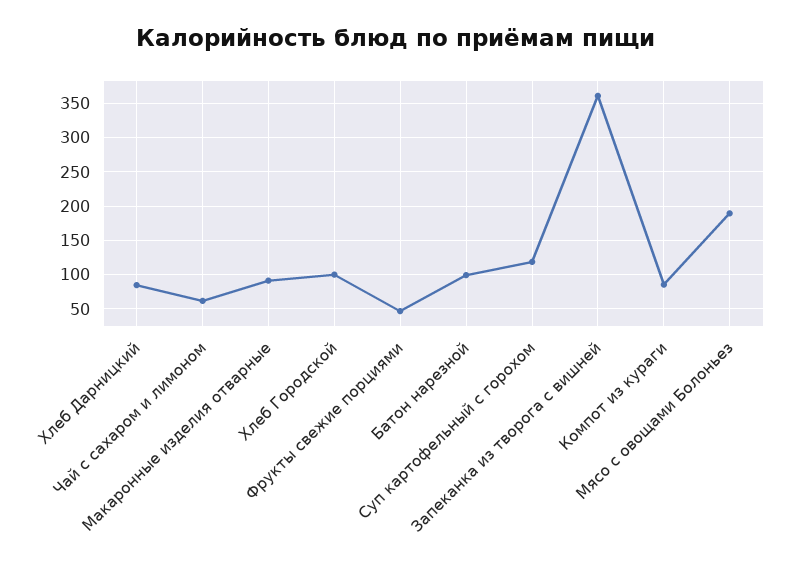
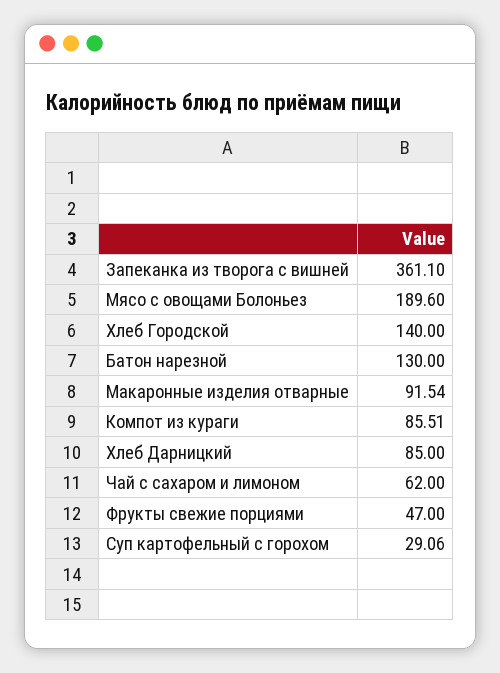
  {
    "Хлеб Дарницкий": 85,
    "Чай с сахаром и лимоном": 62,
    "Макаронные изделия отварные": 91.54,
-   "Хлеб Городской": 100,
+   "Хлеб Городской": 140,
    "Фрукты свежие порциями": 47,
-   "Батон нарезной": 100,
+   "Батон нарезной": 130,
-   "Суп картофельный с горохом": 120,
+   "Суп картофельный с горохом": 29.06,
    "Запеканка из творога с вишней": 361.1,
    "Компот из кураги": 85.51,
    "Мясо с овощами Болоньез": 189.6
  }

